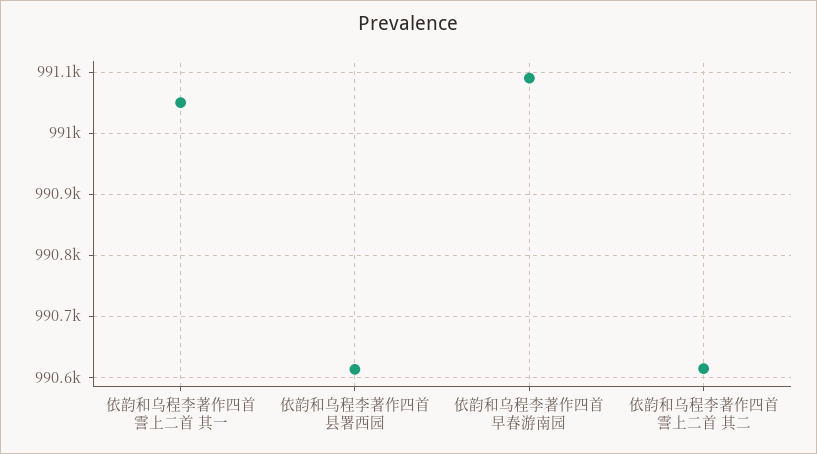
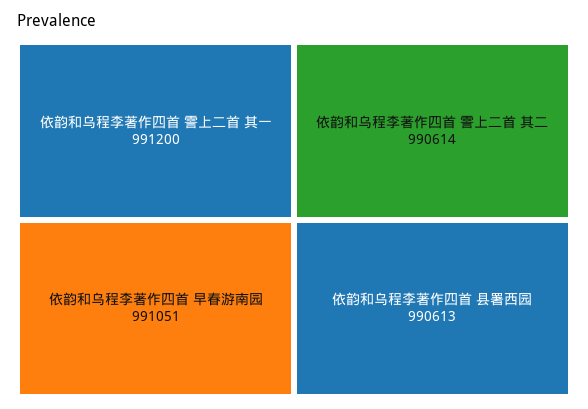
  {
-   "依韵和乌程李著作四首 霅上二首 其一": 991050,
+   "依韵和乌程李著作四首 霅上二首 其一": 991200,
    "依韵和乌程李著作四首 县署西园": 990613,
-   "依韵和乌程李著作四首 早春游南园": 991090,
+   "依韵和乌程李著作四首 早春游南园": 991051,
    "依韵和乌程李著作四首 霅上二首 其二": 990614
  }

